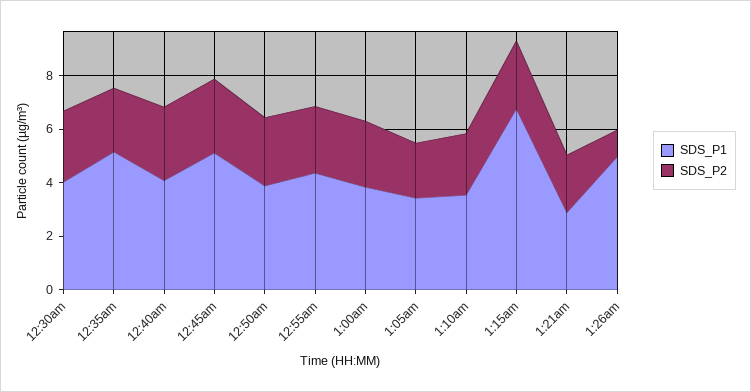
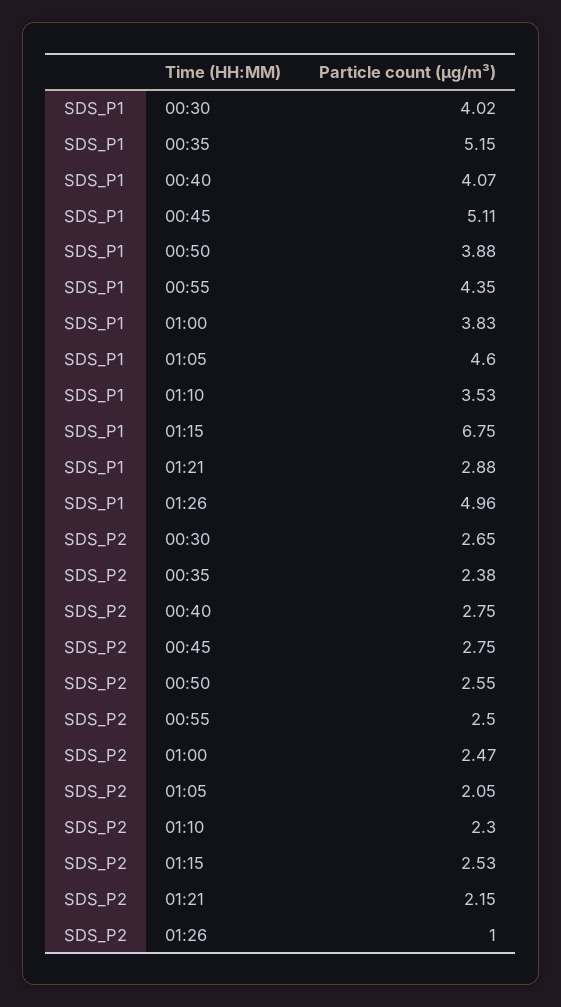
  {
    "SDS_P1": {
      "12:30am": 4.02,
      "12:35am": 5.15,
      "12:40am": 4.07,
      "12:45am": 5.11,
      "12:50am": 3.88,
      "12:55am": 4.35,
      "1:00am": 3.83,
-     "1:05am": 3.5,
+     "1:05am": 4.6,
      "1:10am": 3.53,
      "1:15am": 6.75,
      "1:21am": 2.88,
      "1:26am": 4.96
    },
    "SDS_P2": {
      "12:30am": 2.65,
      "12:35am": 2.38,
      "12:40am": 2.75,
      "12:45am": 2.75,
      "12:50am": 2.55,
      "12:55am": 2.5,
      "1:00am": 2.47,
      "1:05am": 2.05,
      "1:10am": 2.3,
      "1:15am": 2.53,
      "1:21am": 2.15,
      "1:26am": 1
    }
  }

